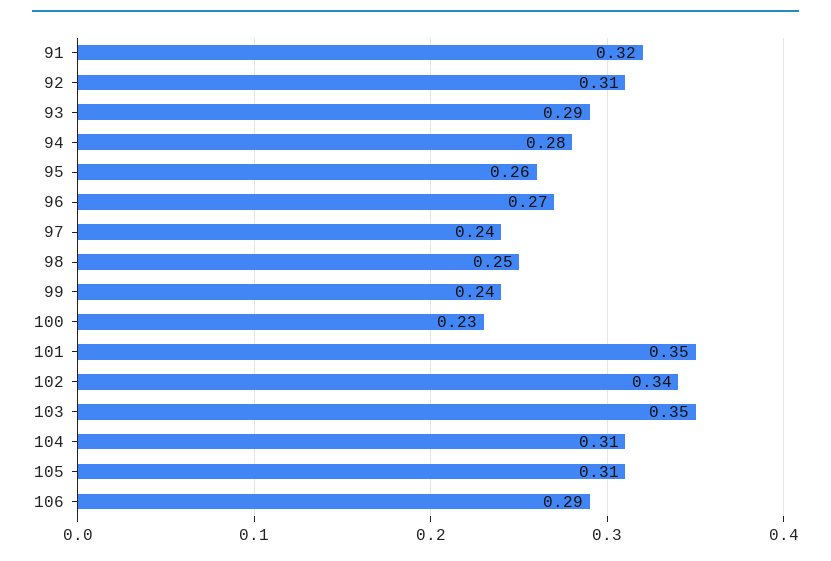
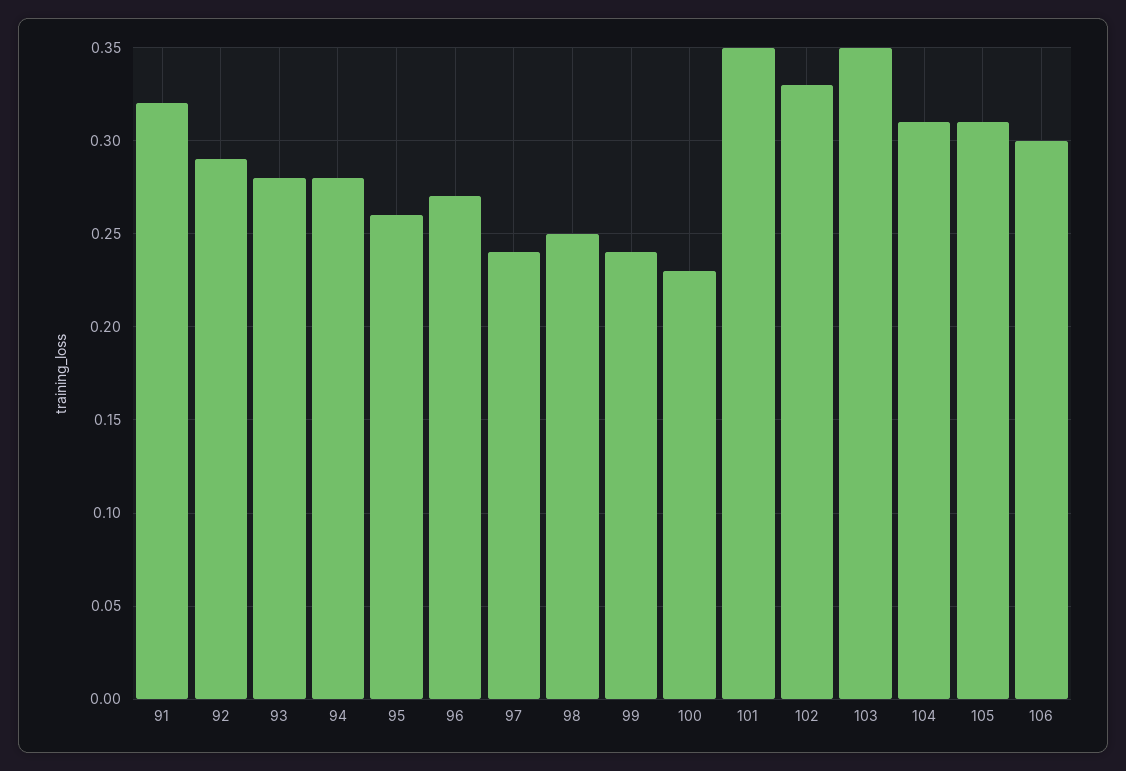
  {
    "91": 0.32,
-   "92": 0.31,
+   "92": 0.29,
-   "93": 0.29,
+   "93": 0.28,
    "94": 0.28,
    "95": 0.26,
    "96": 0.27,
    "97": 0.24,
    "98": 0.25,
    "99": 0.24,
    "100": 0.23,
    "101": 0.35,
-   "102": 0.34,
+   "102": 0.33,
    "103": 0.35,
    "104": 0.31,
    "105": 0.31,
-   "106": 0.29
+   "106": 0.3
  }

